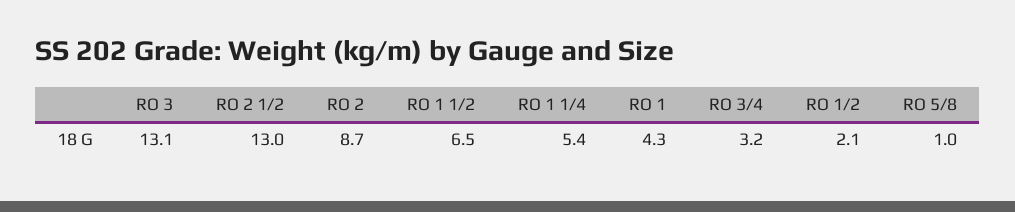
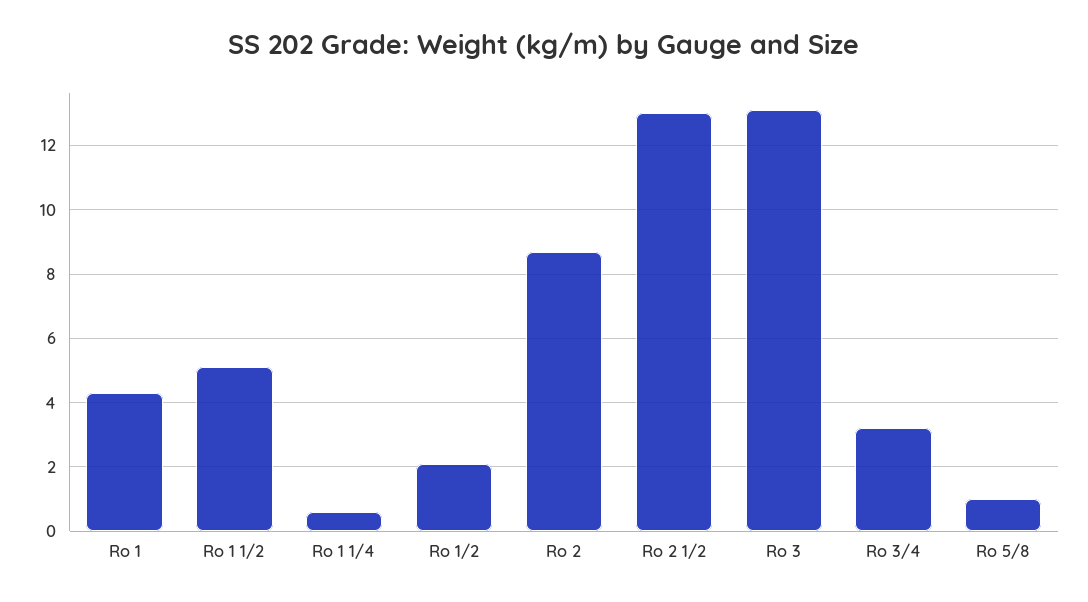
  {
    "RO 3": 13.1,
    "RO 2 1/2": 13,
    "RO 2": 8.7,
-   "RO 1 1/2": 6.5,
+   "RO 1 1/2": 5,
-   "RO 1 1/4": 5.4,
+   "RO 1 1/4": 0.5,
    "RO 1": 4.3,
    "RO 3/4": 3.2,
    "RO 1/2": 2.1,
    "RO 5/8": 1
  }

